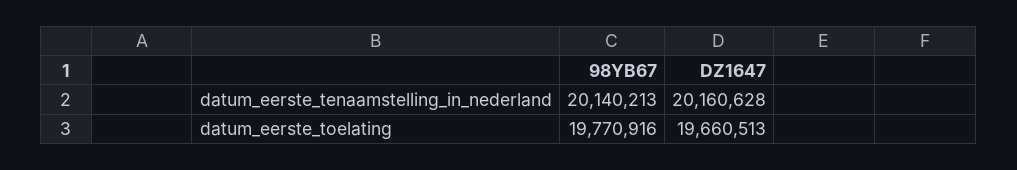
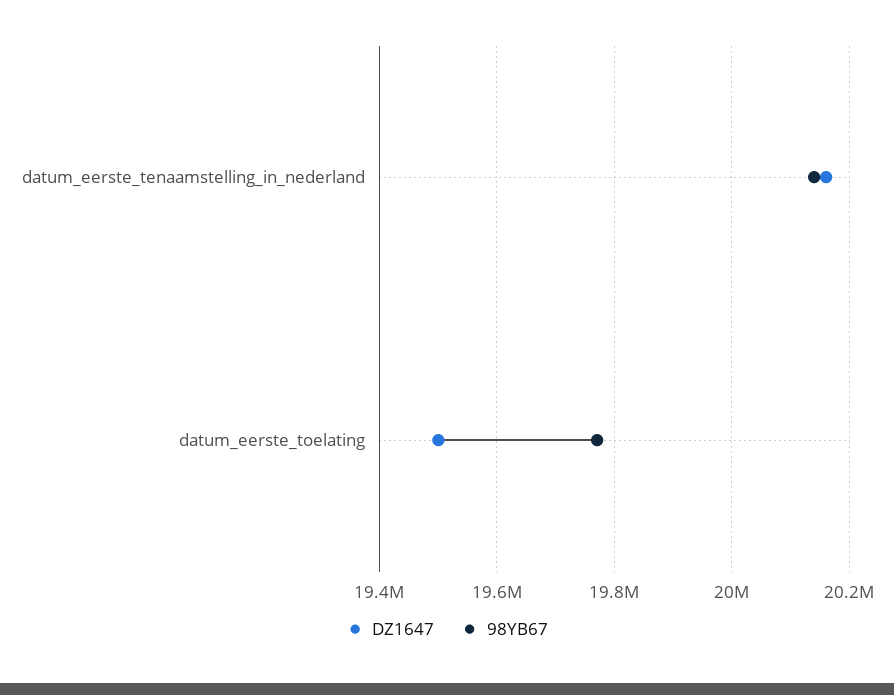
  {
    "98YB67": {
      "datum_eerste_tenaamstelling_in_nederland": 20140213,
      "datum_eerste_toelating": 19770916
    },
    "DZ1647": {
      "datum_eerste_tenaamstelling_in_nederland": 20160628,
-     "datum_eerste_toelating": 19660513
+     "datum_eerste_toelating": 19500000
    }
  }

